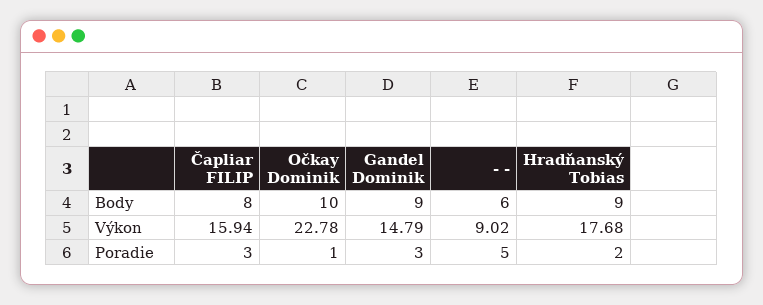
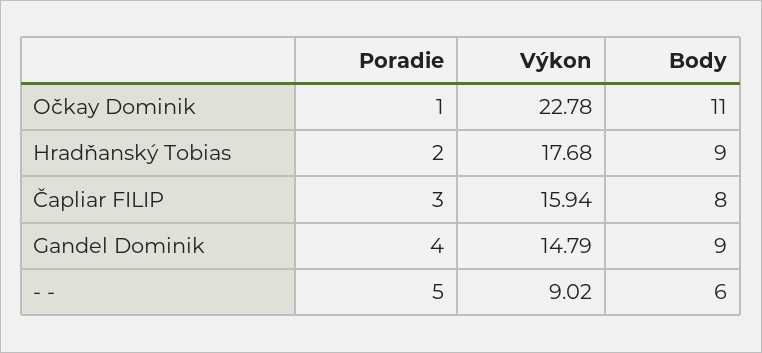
  {
    "Čapliar FILIP": {
      "Body": 8,
      "Výkon": 15.94,
      "Poradie": 3
    },
    "Očkay Dominik": {
-     "Body": 10,
+     "Body": 11,
      "Výkon": 22.78,
      "Poradie": 1
    },
    "Gandel Dominik": {
      "Body": 9,
      "Výkon": 14.79,
-     "Poradie": 3
+     "Poradie": 4
    },
    "- -": {
      "Body": 6,
      "Výkon": 9.02,
      "Poradie": 5
    },
    "Hradňanský Tobias": {
      "Body": 9,
      "Výkon": 17.68,
      "Poradie": 2
    }
  }

